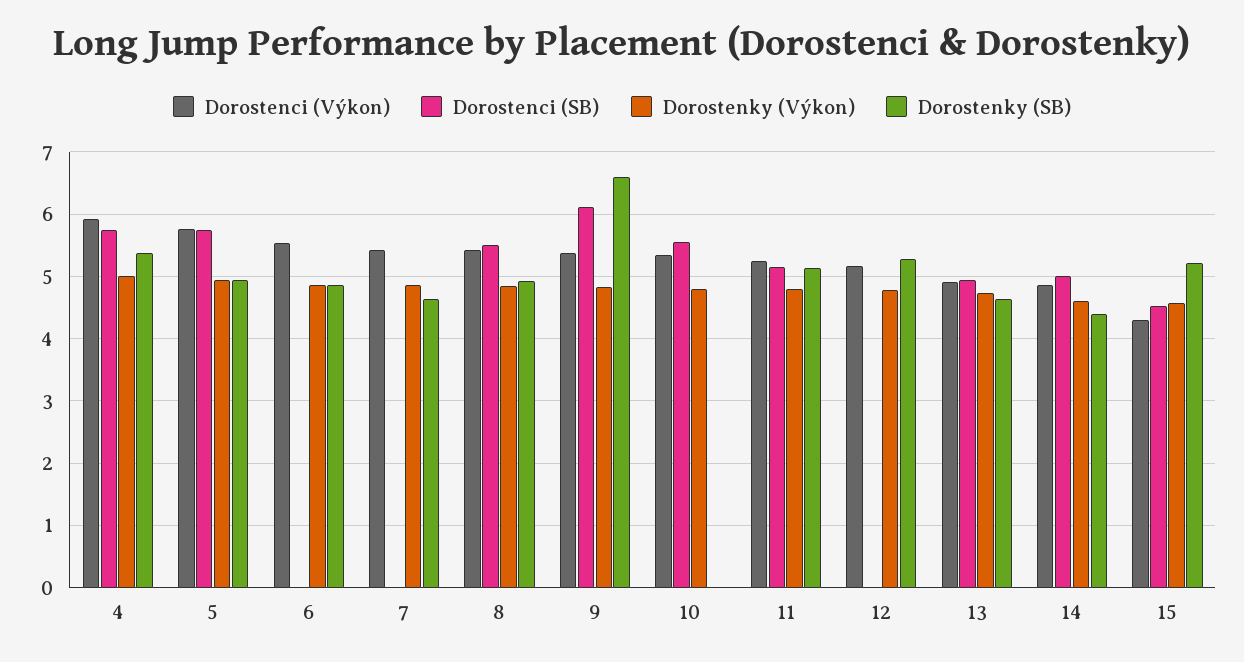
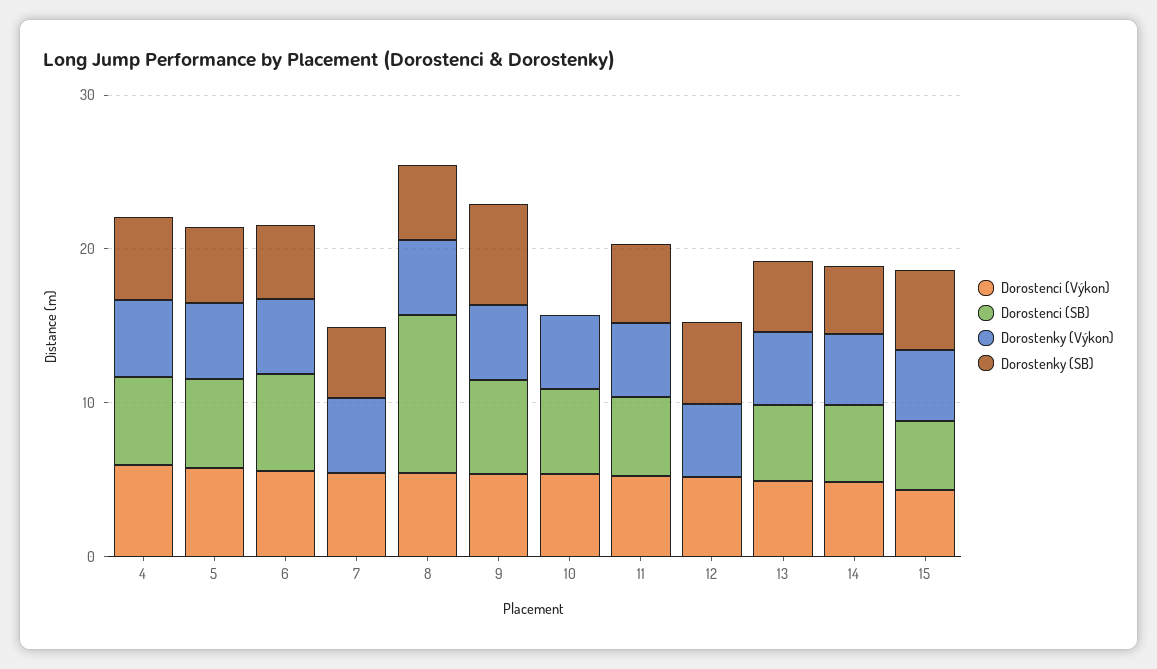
  {
    "Dorostenci (Výkon)": {
      "4": 5.9,
      "5": 5.8,
      "6": 5.5,
      "7": 5.4,
      "8": 5.4,
      "9": 5.4,
      "10": 5.4,
      "11": 5.3,
      "12": 5.2,
      "13": 4.9,
      "14": 4.9,
      "15": 4.3
    },
    "Dorostenci (SB)": {
      "4": 5.8,
      "5": 5.8,
-     "6": 0,
+     "6": 6,
      "7": 0,
-     "8": 5.5,
+     "8": 10,
      "9": 6.1,
      "10": 5.6,
      "11": 5.2,
      "12": 0,
      "13": 4.9,
      "14": 5,
      "15": 4.5
    },
    "Dorostenky (Výkon)": {
      "4": 5,
      "5": 4.9,
      "6": 4.9,
      "7": 4.9,
      "8": 4.8,
      "9": 4.8,
      "10": 4.8,
      "11": 4.8,
      "12": 4.8,
      "13": 4.7,
      "14": 4.6,
      "15": 4.6
    },
    "Dorostenky (SB)": {
      "4": 5.4,
      "5": 4.9,
      "6": 4.9,
      "7": 4.6,
      "8": 4.9,
      "9": 6.6,
      "10": 0,
      "11": 5.1,
      "12": 5.3,
      "13": 4.6,
      "14": 4.4,
      "15": 5.2
    }
  }

